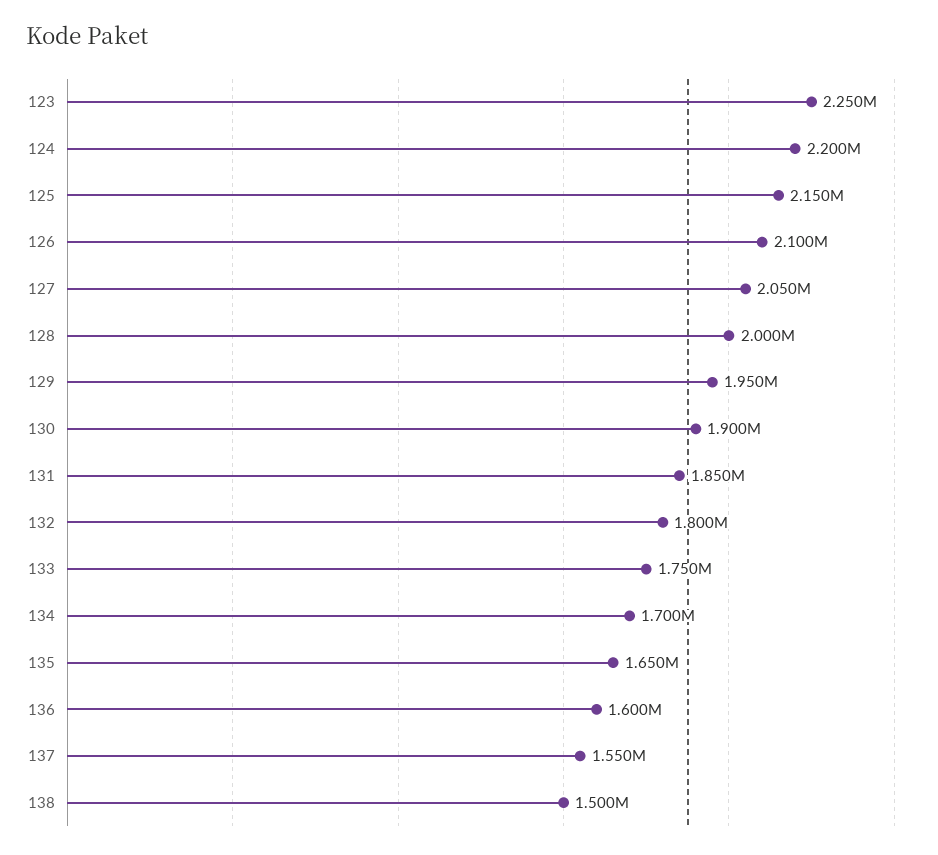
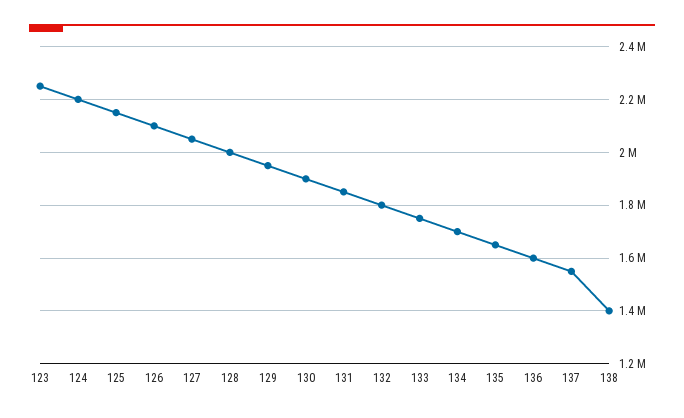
  {
    "123": 2250000,
    "124": 2200000,
    "125": 2150000,
    "126": 2100000,
    "127": 2050000,
    "128": 2000000,
    "129": 1950000,
    "130": 1900000,
    "131": 1850000,
    "132": 1800000,
    "133": 1750000,
    "134": 1700000,
    "135": 1650000,
    "136": 1600000,
    "137": 1550000,
-   "138": 1500000
+   "138": 1400000
  }

